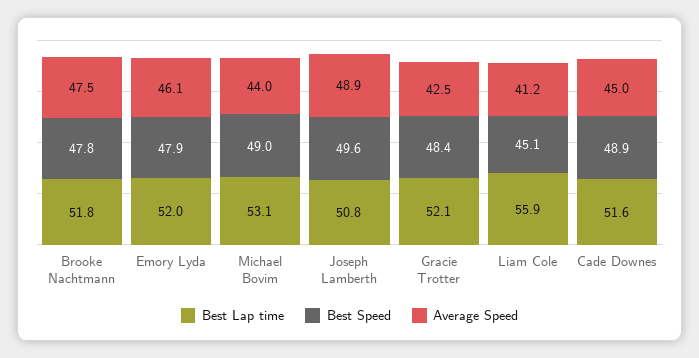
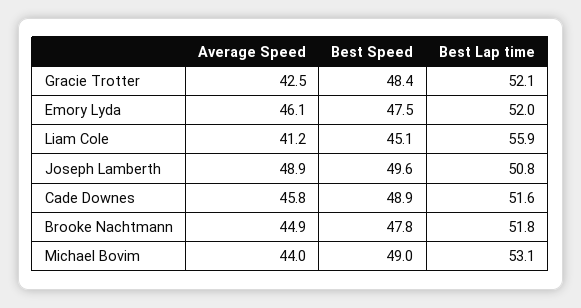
  {
    "Best Lap time": {
      "Brooke Nachtmann": 51.8,
      "Emory Lyda": 52,
      "Michael Bovim": 53.1,
      "Joseph Lamberth": 50.8,
      "Gracie Trotter": 52.1,
      "Liam Cole": 55.9,
      "Cade Downes": 51.6
    },
    "Best Speed": {
      "Brooke Nachtmann": 47.8,
-     "Emory Lyda": 47.9,
+     "Emory Lyda": 47.5,
      "Michael Bovim": 49,
      "Joseph Lamberth": 49.6,
      "Gracie Trotter": 48.4,
      "Liam Cole": 45.1,
      "Cade Downes": 48.9
    },
    "Average Speed": {
-     "Brooke Nachtmann": 47.5,
+     "Brooke Nachtmann": 44.9,
      "Emory Lyda": 46.1,
      "Michael Bovim": 44,
      "Joseph Lamberth": 48.9,
      "Gracie Trotter": 42.5,
      "Liam Cole": 41.2,
-     "Cade Downes": 45
+     "Cade Downes": 45.8
    }
  }

